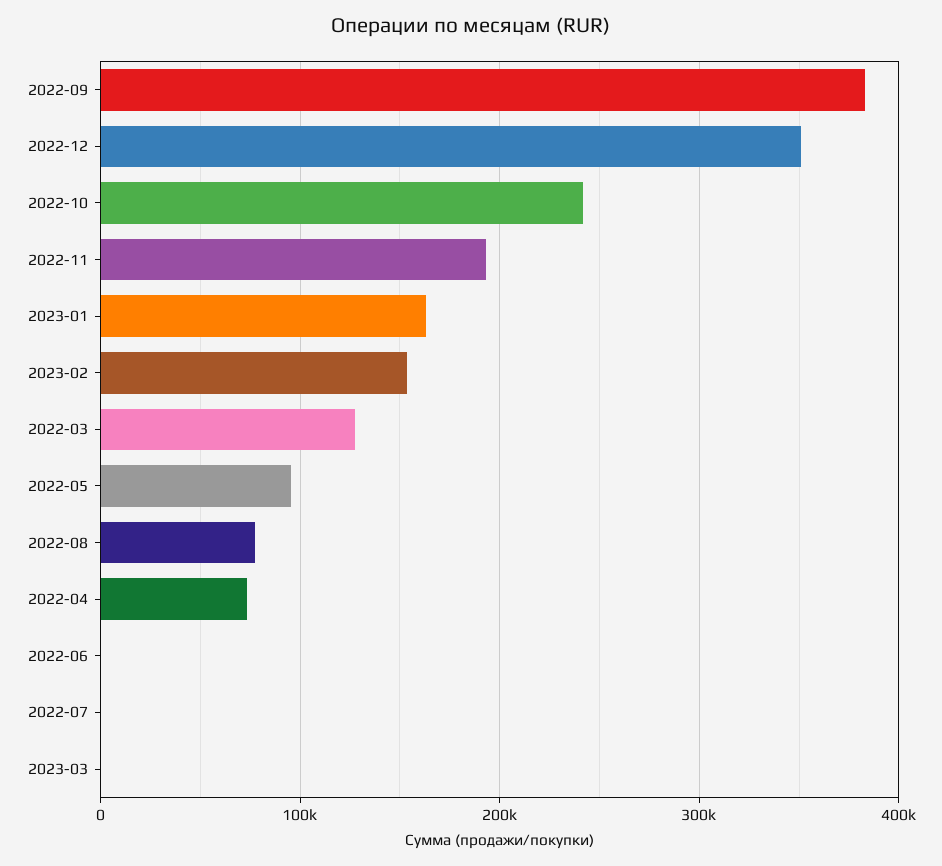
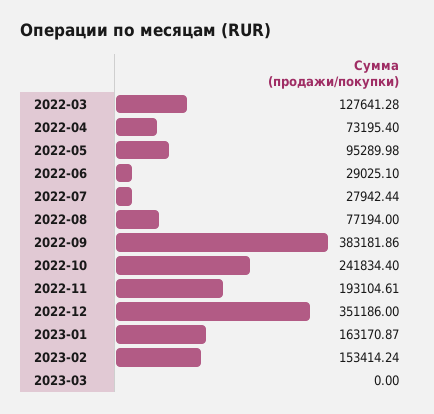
  {
    "2022-09": 383181.86,
    "2022-12": 351186,
    "2022-10": 241834.4,
    "2022-11": 193104.61,
    "2023-01": 163170.87,
    "2023-02": 153414.24,
    "2022-03": 127641.28,
    "2022-05": 95289.98,
    "2022-08": 77194,
    "2022-04": 73195.4,
-   "2022-06": 0,
+   "2022-06": 29025.1,
-   "2022-07": 0,
+   "2022-07": 27942.44,
    "2023-03": 0
  }

